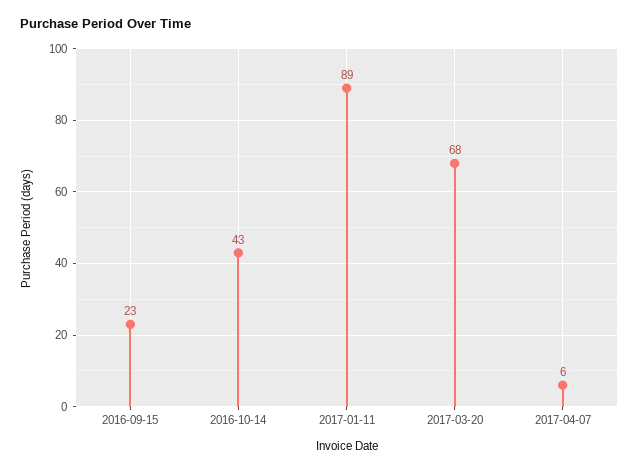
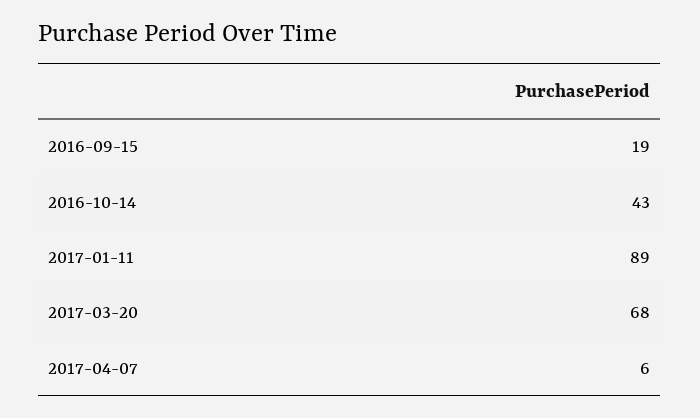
  {
-   "2016-09-15": 23,
+   "2016-09-15": 19,
    "2016-10-14": 43,
    "2017-01-11": 89,
    "2017-03-20": 68,
    "2017-04-07": 6
  }

